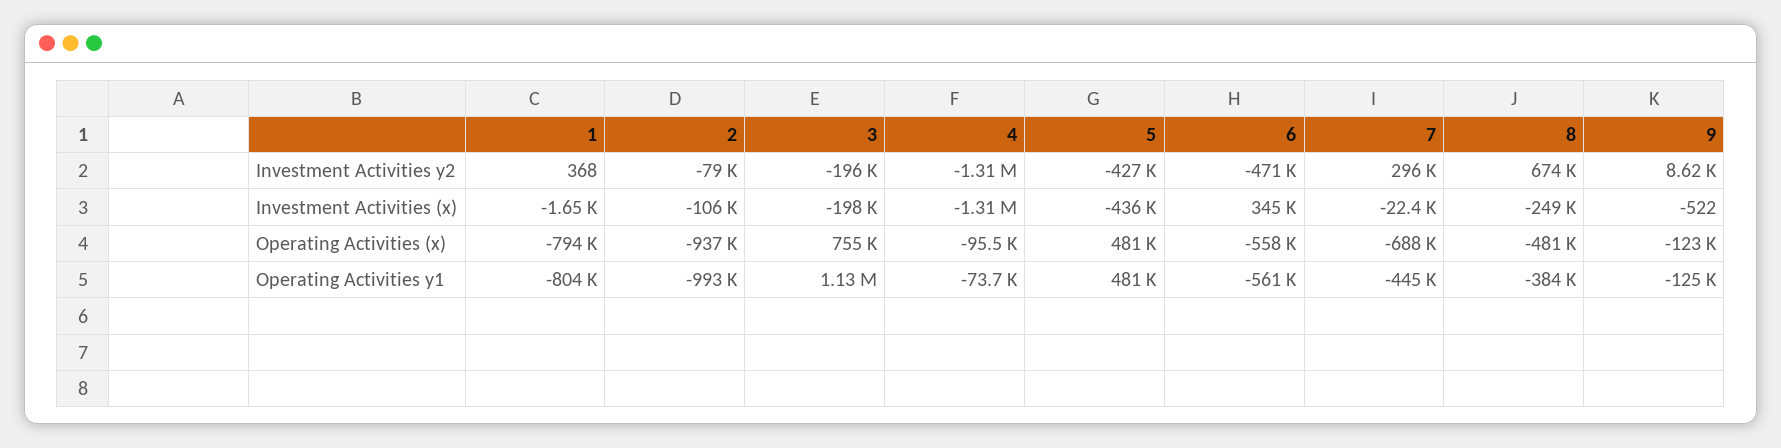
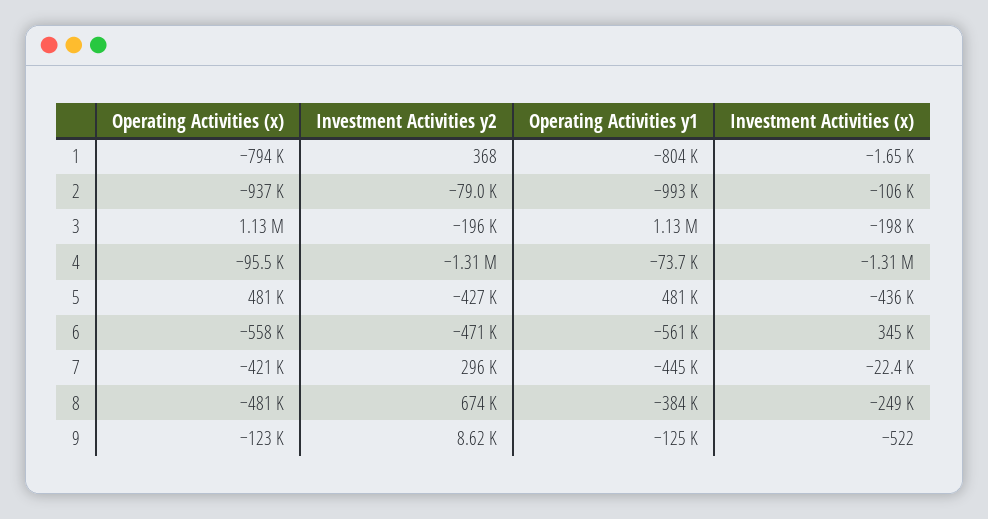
  {
    "1": {
      "Investment Activities y2": 368,
      "Investment Activities (x)": -1650,
      "Operating Activities (x)": -794000,
      "Operating Activities y1": -804000
    },
    "2": {
      "Investment Activities y2": -79000,
      "Investment Activities (x)": -106000,
      "Operating Activities (x)": -937000,
      "Operating Activities y1": -993000
    },
    "3": {
      "Investment Activities y2": -196000,
      "Investment Activities (x)": -198000,
-     "Operating Activities (x)": 755000,
+     "Operating Activities (x)": 1130000,
      "Operating Activities y1": 1130000
    },
    "4": {
      "Investment Activities y2": -1310000,
      "Investment Activities (x)": -1310000,
      "Operating Activities (x)": -95500,
      "Operating Activities y1": -73700
    },
    "5": {
      "Investment Activities y2": -427000,
      "Investment Activities (x)": -436000,
      "Operating Activities (x)": 481000,
      "Operating Activities y1": 481000
    },
    "6": {
      "Investment Activities y2": -471000,
      "Investment Activities (x)": 345000,
      "Operating Activities (x)": -558000,
      "Operating Activities y1": -561000
    },
    "7": {
      "Investment Activities y2": 296000,
      "Investment Activities (x)": -22400,
-     "Operating Activities (x)": -688000,
+     "Operating Activities (x)": -421000,
      "Operating Activities y1": -445000
    },
    "8": {
      "Investment Activities y2": 674000,
      "Investment Activities (x)": -249000,
      "Operating Activities (x)": -481000,
      "Operating Activities y1": -384000
    },
    "9": {
      "Investment Activities y2": 8620,
      "Investment Activities (x)": -522,
      "Operating Activities (x)": -123000,
      "Operating Activities y1": -125000
    }
  }

